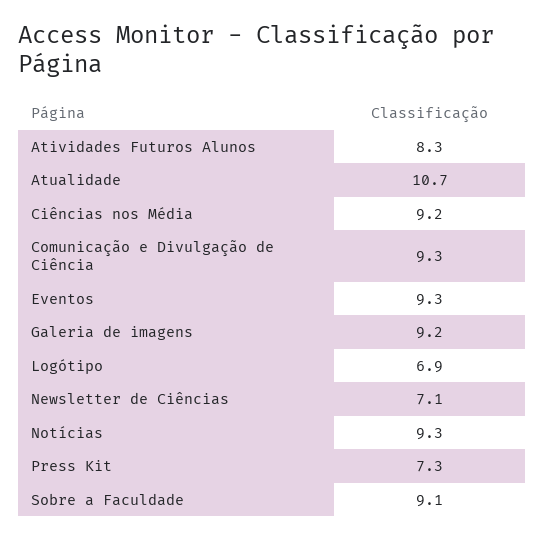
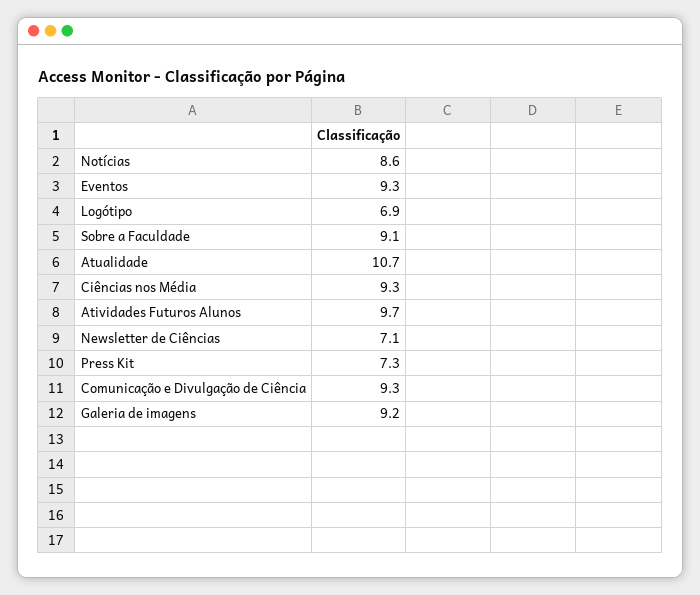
  {
-   "Atividades Futuros Alunos": 8.3,
+   "Atividades Futuros Alunos": 9.7,
    "Atualidade": 10.7,
-   "Ciências nos Média": 9.2,
+   "Ciências nos Média": 9.3,
    "Comunicação e Divulgação de Ciência": 9.3,
    "Eventos": 9.3,
    "Galeria de imagens": 9.2,
    "Logótipo": 6.9,
    "Newsletter de Ciências": 7.1,
-   "Notícias": 9.3,
+   "Notícias": 8.6,
    "Press Kit": 7.3,
    "Sobre a Faculdade": 9.1
  }

